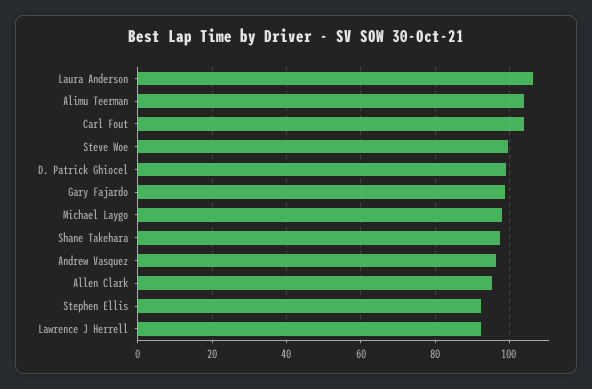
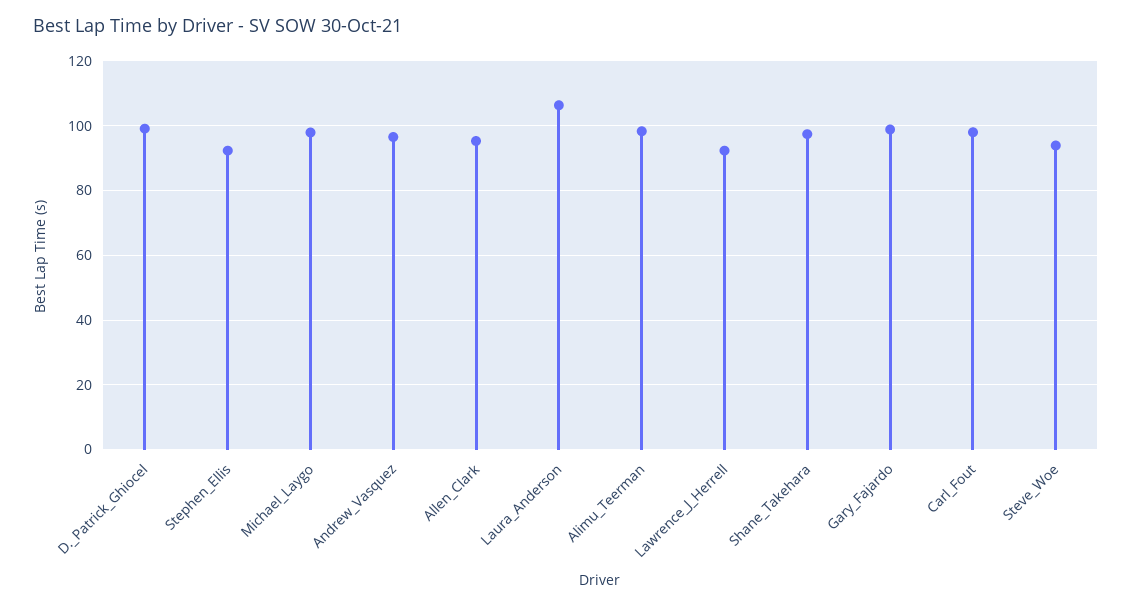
  {
    "Laura Anderson": 106,
-   "Alimu Teerman": 104,
+   "Alimu Teerman": 98,
-   "Carl Fout": 104,
+   "Carl Fout": 98,
-   "Steve Woe": 100,
+   "Steve Woe": 94,
    "D. Patrick Ghiocel": 100,
    "Gary Fajardo": 98,
    "Michael Laygo": 98,
    "Shane Takehara": 98,
    "Andrew Vasquez": 96,
    "Allen Clark": 96,
    "Stephen Ellis": 92,
    "Lawrence J Herrell": 92
  }

